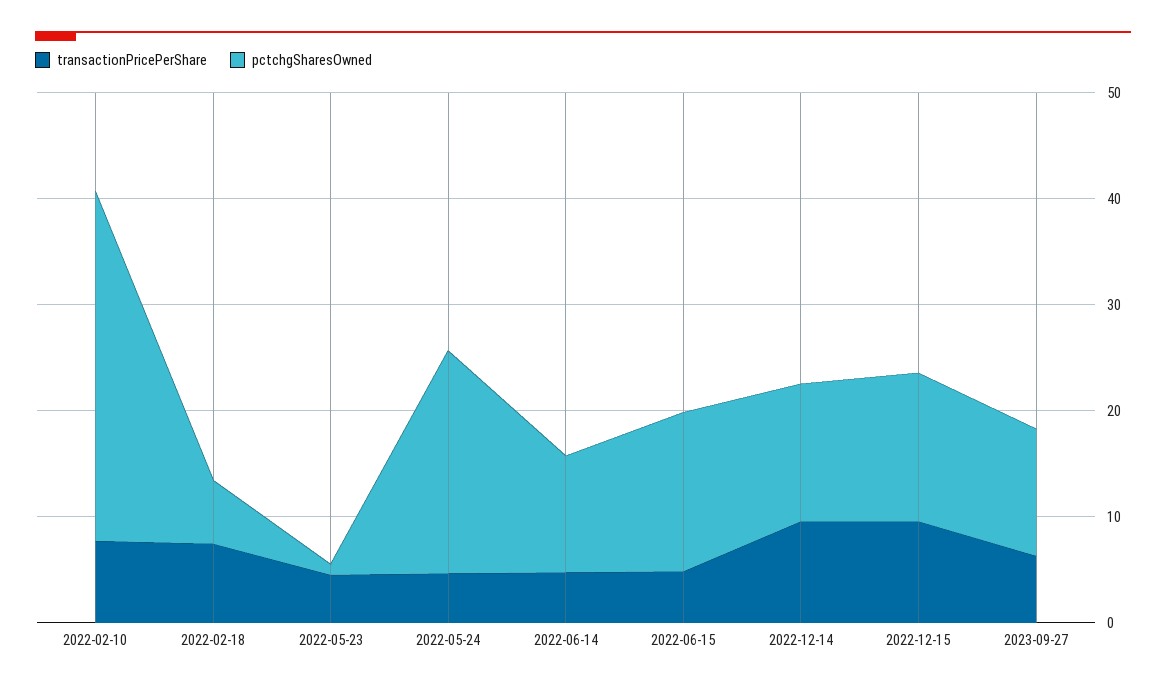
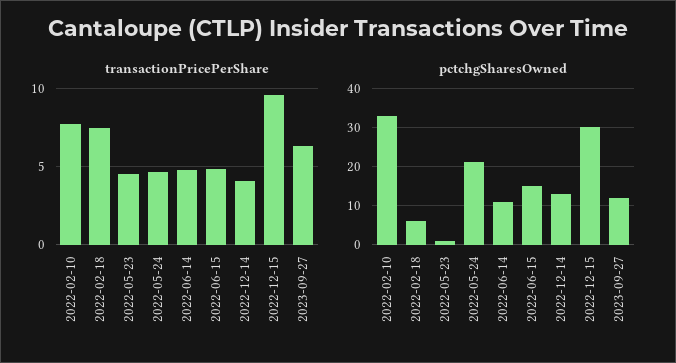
  {
    "transactionPricePerShare": {
      "2022-02-10": 7.5,
      "2022-02-18": 7.5,
      "2022-05-23": 4.5,
      "2022-05-24": 4.5,
      "2022-06-14": 4.5,
      "2022-06-15": 5,
-     "2022-12-14": 10,
+     "2022-12-14": 4,
      "2022-12-15": 9.5,
      "2023-09-27": 6.5
    },
    "pctchgSharesOwned": {
      "2022-02-10": 34,
      "2022-02-18": 6,
      "2022-05-23": 2,
      "2022-05-24": 22,
      "2022-06-14": 12,
      "2022-06-15": 16,
      "2022-12-14": 14,
-     "2022-12-15": 14,
+     "2022-12-15": 30,
      "2023-09-27": 12
    }
  }

